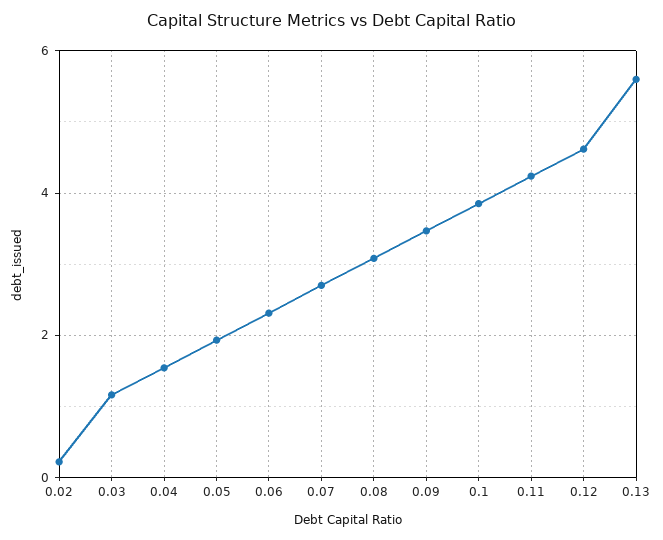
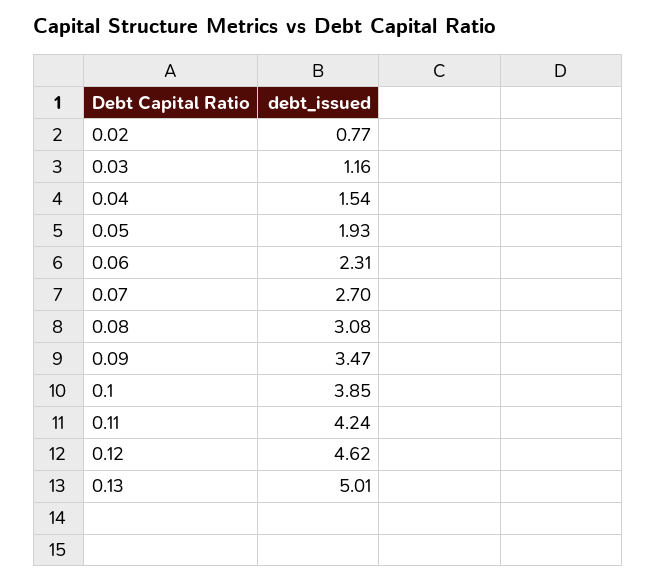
  {
-   "0.02": 0.2,
+   "0.02": 0.77,
    "0.03": 1.16,
    "0.04": 1.54,
    "0.05": 1.93,
    "0.06": 2.31,
    "0.07": 2.7,
    "0.08": 3.08,
    "0.09": 3.47,
    "0.1": 3.85,
    "0.11": 4.24,
    "0.12": 4.62,
-   "0.13": 5.6
+   "0.13": 5.01
  }

